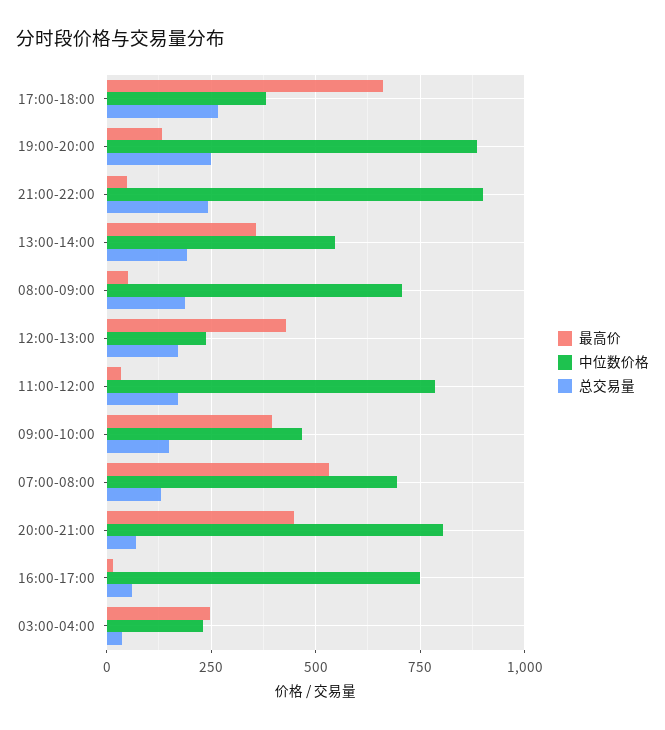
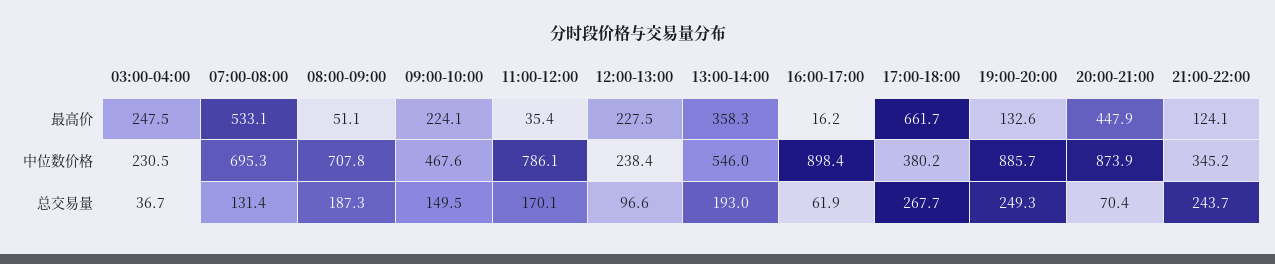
  {
    "最高价": {
      "17:00-18:00": 661.7,
      "19:00-20:00": 132.6,
-     "21:00-22:00": 50,
+     "21:00-22:00": 124.1,
      "13:00-14:00": 358.3,
      "08:00-09:00": 51.1,
-     "12:00-13:00": 425,
+     "12:00-13:00": 227.5,
      "11:00-12:00": 35.4,
-     "09:00-10:00": 400,
+     "09:00-10:00": 224.1,
      "07:00-08:00": 533.1,
      "20:00-21:00": 447.9,
      "16:00-17:00": 16.2,
      "03:00-04:00": 247.5
    },
    "中位数价格": {
      "17:00-18:00": 380.2,
      "19:00-20:00": 885.7,
-     "21:00-22:00": 900,
+     "21:00-22:00": 345.2,
      "13:00-14:00": 546,
      "08:00-09:00": 707.8,
      "12:00-13:00": 238.4,
      "11:00-12:00": 786.1,
      "09:00-10:00": 467.6,
      "07:00-08:00": 695.3,
-     "20:00-21:00": 800,
+     "20:00-21:00": 873.9,
-     "16:00-17:00": 750,
+     "16:00-17:00": 898.4,
      "03:00-04:00": 230.5
    },
    "总交易量": {
      "17:00-18:00": 267.7,
      "19:00-20:00": 249.3,
      "21:00-22:00": 243.7,
      "13:00-14:00": 193,
      "08:00-09:00": 187.3,
-     "12:00-13:00": 175,
+     "12:00-13:00": 96.6,
      "11:00-12:00": 170.1,
      "09:00-10:00": 149.5,
      "07:00-08:00": 131.4,
      "20:00-21:00": 70.4,
      "16:00-17:00": 61.9,
      "03:00-04:00": 36.7
    }
  }

